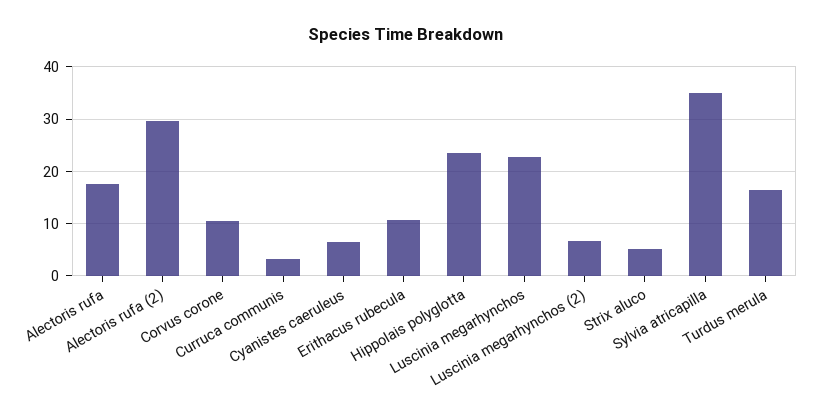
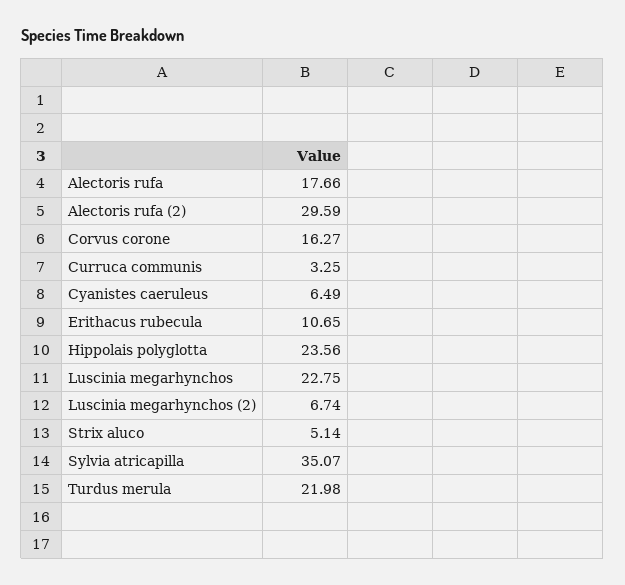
  {
    "Alectoris rufa": 17.66,
    "Alectoris rufa (2)": 29.59,
-   "Corvus corone": 10,
+   "Corvus corone": 16.27,
    "Curruca communis": 3.25,
    "Cyanistes caeruleus": 6.49,
    "Erithacus rubecula": 10.65,
    "Hippolais polyglotta": 23.56,
    "Luscinia megarhynchos": 22.75,
    "Luscinia megarhynchos (2)": 6.74,
    "Strix aluco": 5.14,
    "Sylvia atricapilla": 35.07,
-   "Turdus merula": 16
+   "Turdus merula": 21.98
  }

